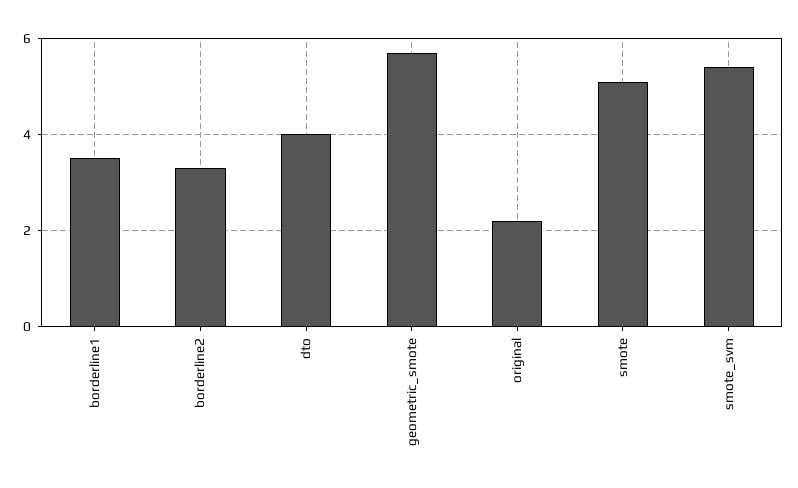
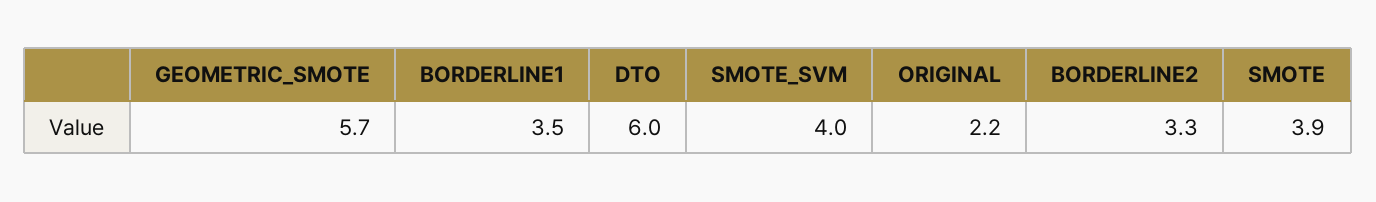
  {
    "borderline1": 3.5,
    "borderline2": 3.3,
-   "dto": 4,
+   "dto": 6,
    "geometric_smote": 5.7,
    "original": 2.2,
-   "smote": 5,
+   "smote": 3.9,
-   "smote_svm": 5.5
+   "smote_svm": 4
  }

